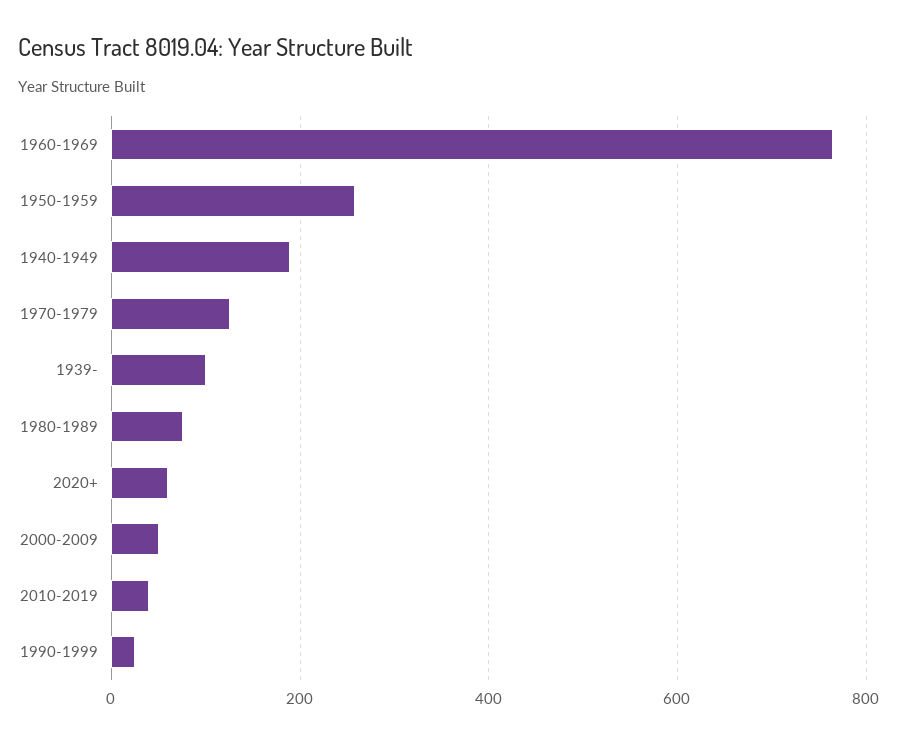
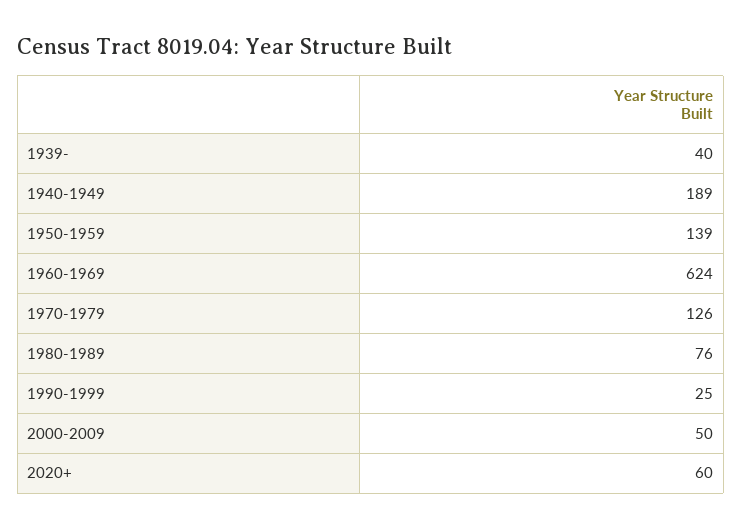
  {
-   "1960-1969": 760,
+   "1960-1969": 624,
-   "1950-1959": 260,
+   "1950-1959": 139,
    "1940-1949": 189,
    "1970-1979": 126,
-   "1939-": 100,
+   "1939-": 40,
    "1980-1989": 76,
    "2020+": 60,
    "2000-2009": 50,
-   "2010-2019": 40,
    "1990-1999": 25
  }

